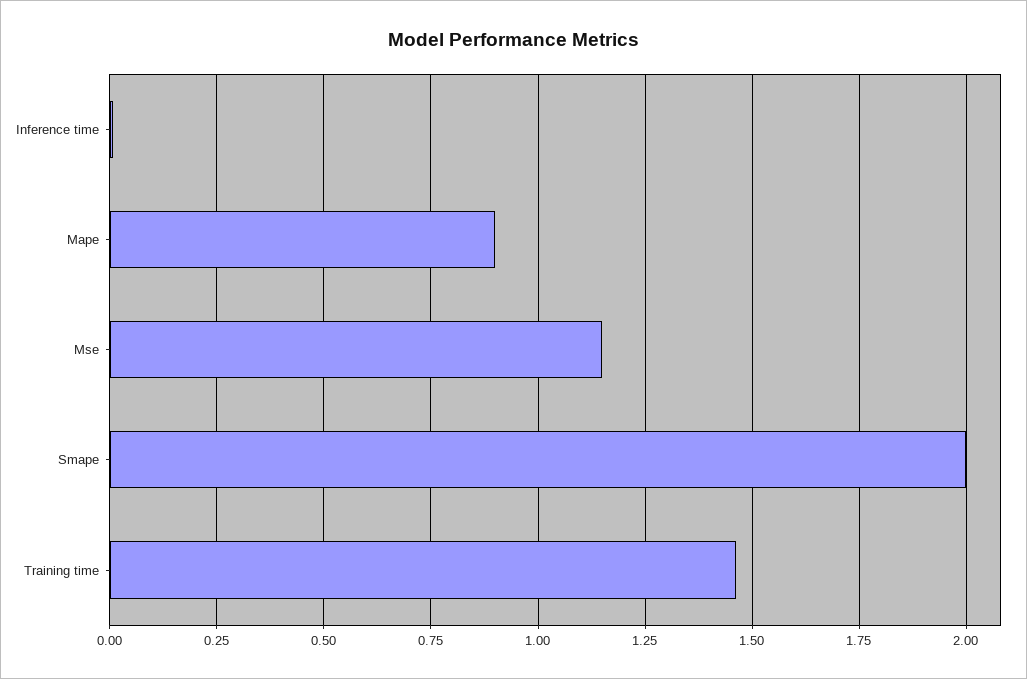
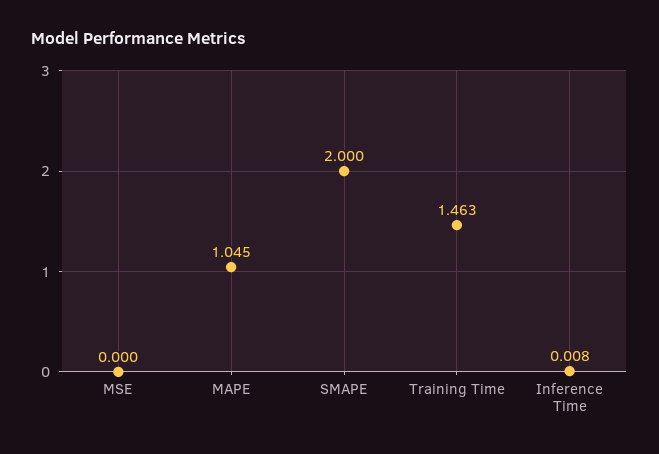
  {
    "Inference time": 0.008,
-   "Mape": 0.9,
+   "Mape": 1.045,
-   "Mse": 1.15,
+   "Mse": 0,
    "Smape": 2,
    "Training time": 1.463
  }

